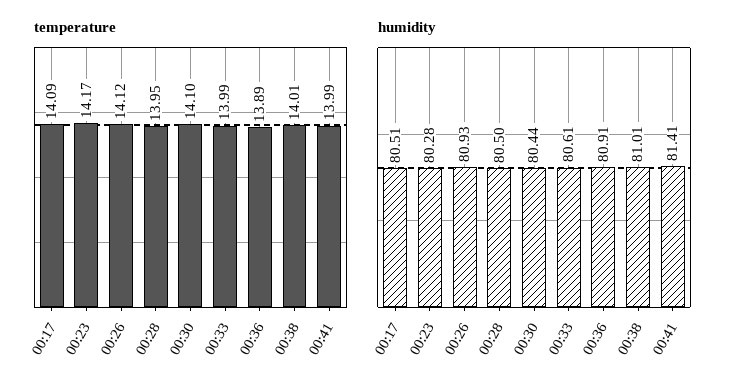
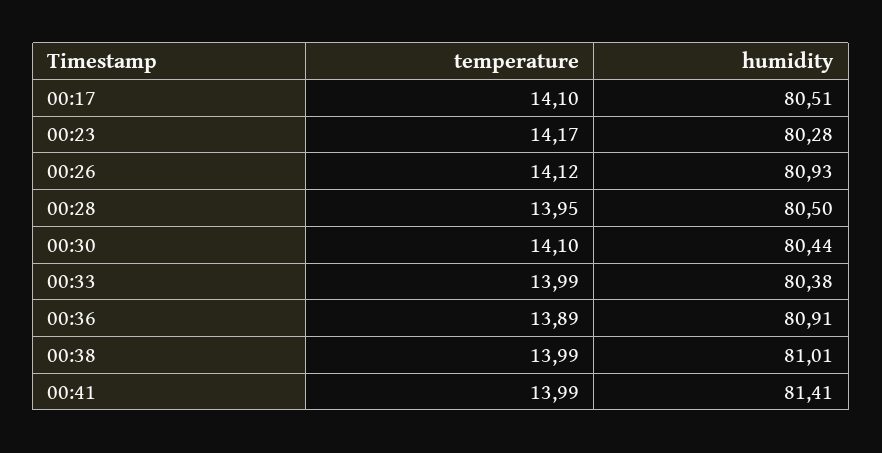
  {
    "temperature": {
-     "00:17": 14.09,
+     "00:17": 14.1,
      "00:23": 14.17,
      "00:26": 14.12,
      "00:28": 13.95,
      "00:30": 14.1,
      "00:33": 13.99,
      "00:36": 13.89,
-     "00:38": 14.01,
+     "00:38": 13.99,
      "00:41": 13.99
    },
    "humidity": {
      "00:17": 80.51,
      "00:23": 80.28,
      "00:26": 80.93,
      "00:28": 80.5,
      "00:30": 80.44,
-     "00:33": 80.61,
+     "00:33": 80.38,
      "00:36": 80.91,
      "00:38": 81.01,
      "00:41": 81.41
    }
  }

